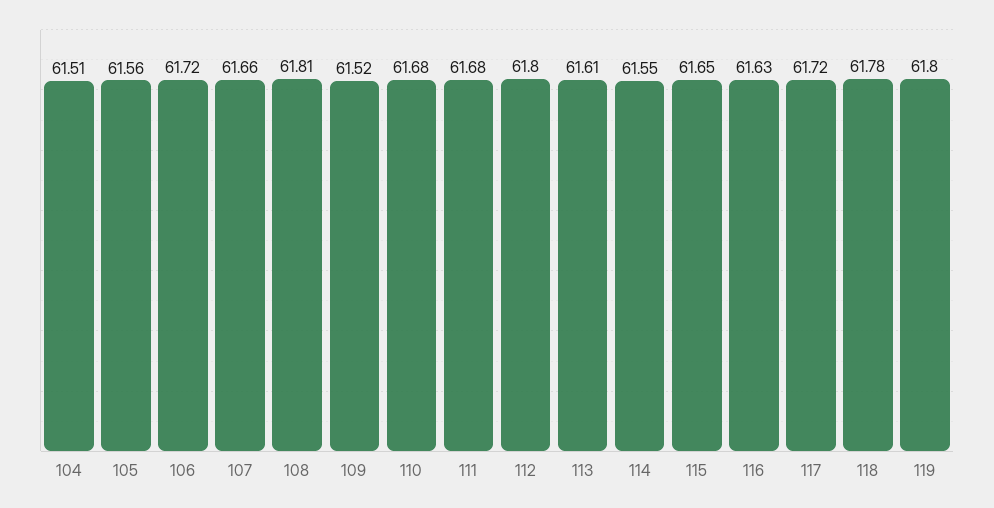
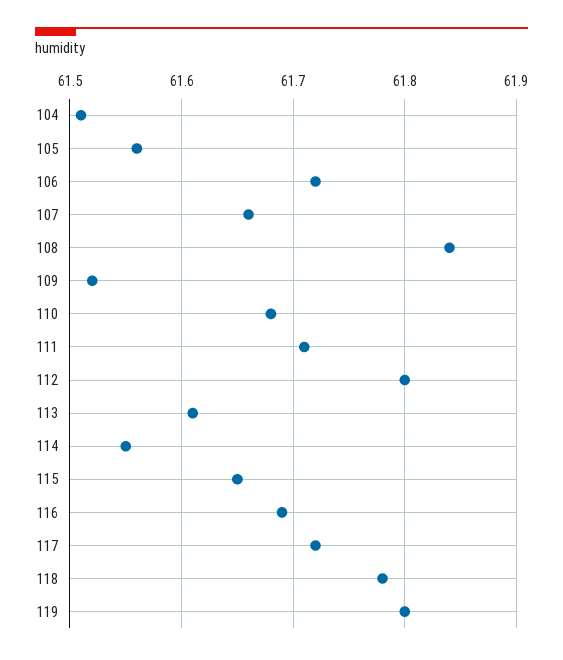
  {
    "104": 61.51,
    "105": 61.56,
    "106": 61.72,
    "107": 61.66,
-   "108": 61.81,
+   "108": 61.84,
    "109": 61.52,
    "110": 61.68,
-   "111": 61.68,
+   "111": 61.71,
    "112": 61.8,
    "113": 61.61,
    "114": 61.55,
    "115": 61.65,
-   "116": 61.63,
+   "116": 61.69,
    "117": 61.72,
    "118": 61.78,
    "119": 61.8
  }

